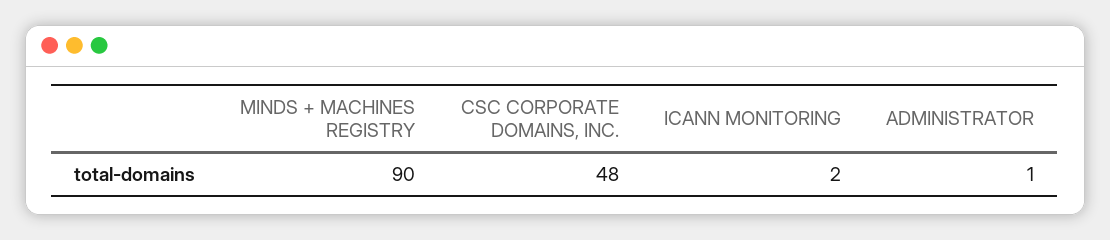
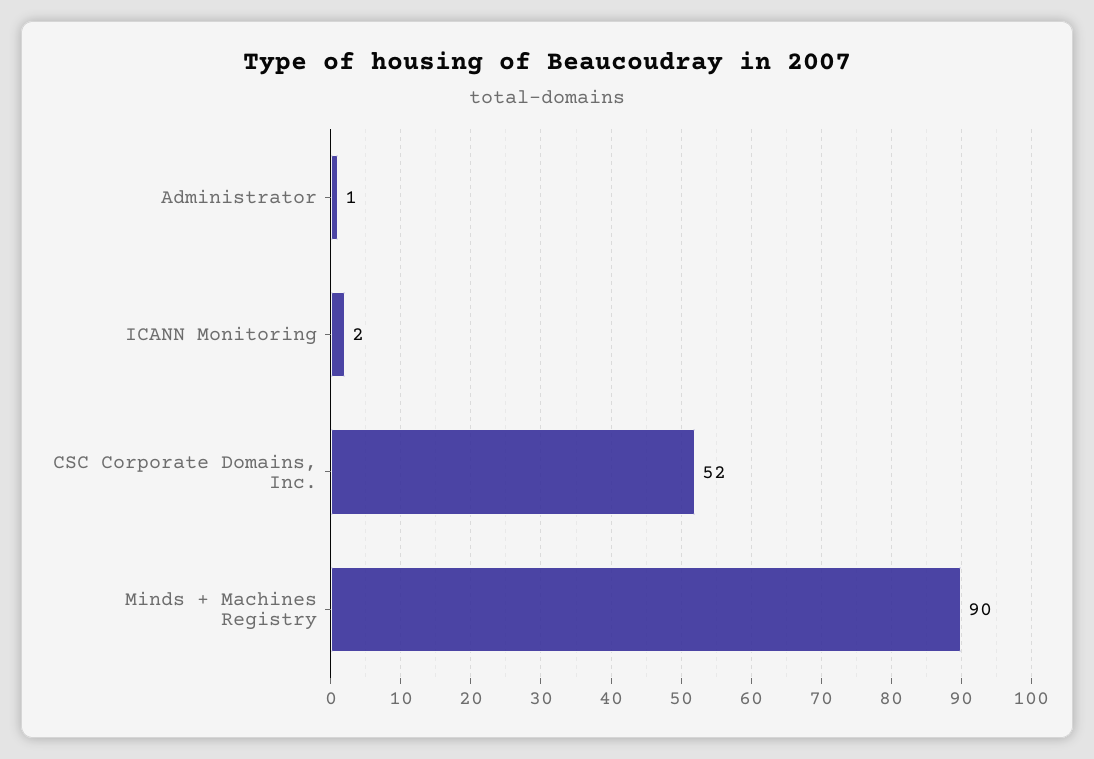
  {
    "MINDS + MACHINES REGISTRY": 90,
-   "CSC CORPORATE DOMAINS, INC.": 48,
+   "CSC CORPORATE DOMAINS, INC.": 52,
    "ICANN MONITORING": 2,
    "ADMINISTRATOR": 1
  }

